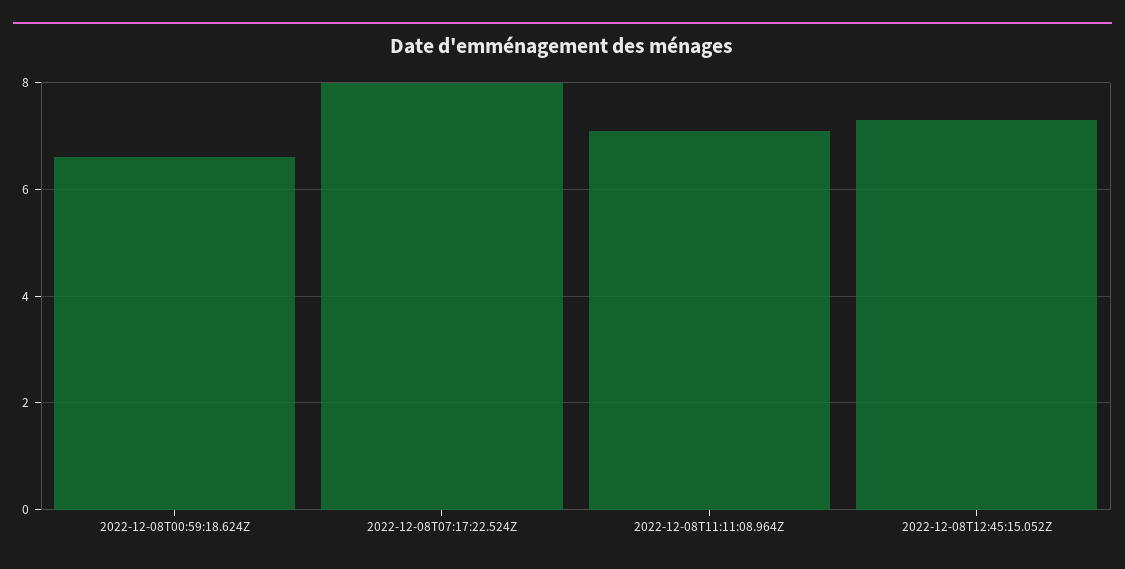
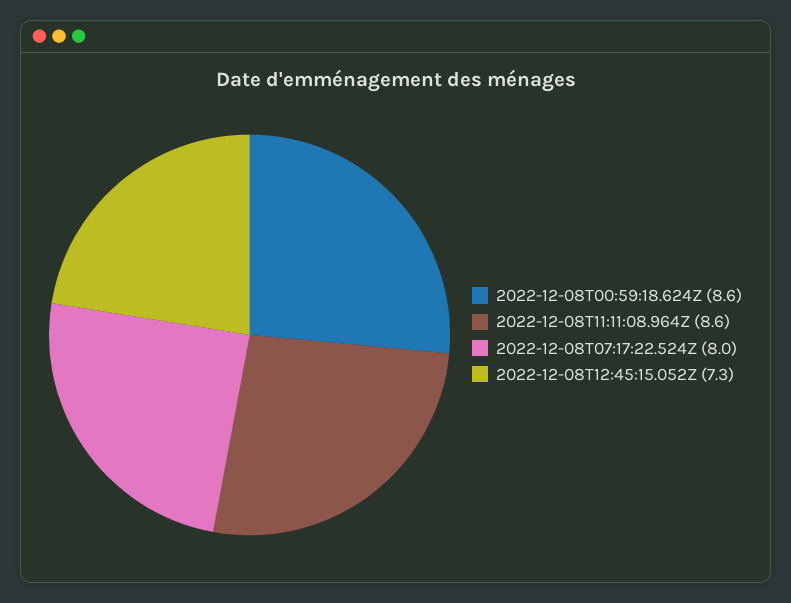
  {
-   "2022-12-08T00:59:18.624Z": 6.5,
+   "2022-12-08T00:59:18.624Z": 8.6,
    "2022-12-08T07:17:22.524Z": 8,
-   "2022-12-08T11:11:08.964Z": 7,
+   "2022-12-08T11:11:08.964Z": 8.6,
    "2022-12-08T12:45:15.052Z": 7.3
  }

